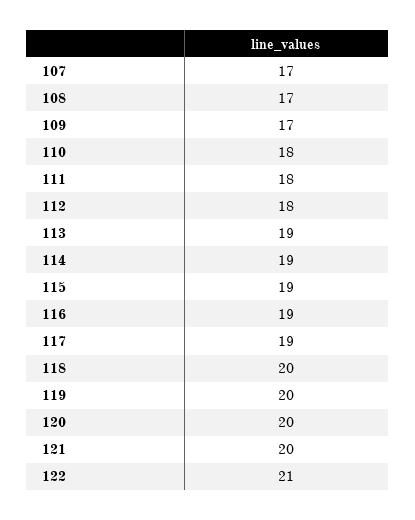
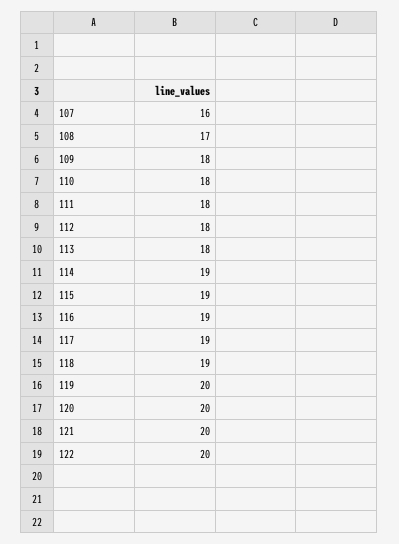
  {
-   "107": 17,
+   "107": 16,
    "108": 17,
-   "109": 17,
+   "109": 18,
    "110": 18,
    "111": 18,
    "112": 18,
-   "113": 19,
+   "113": 18,
    "114": 19,
    "115": 19,
    "116": 19,
    "117": 19,
-   "118": 20,
+   "118": 19,
    "119": 20,
    "120": 20,
    "121": 20,
-   "122": 21
+   "122": 20
  }

